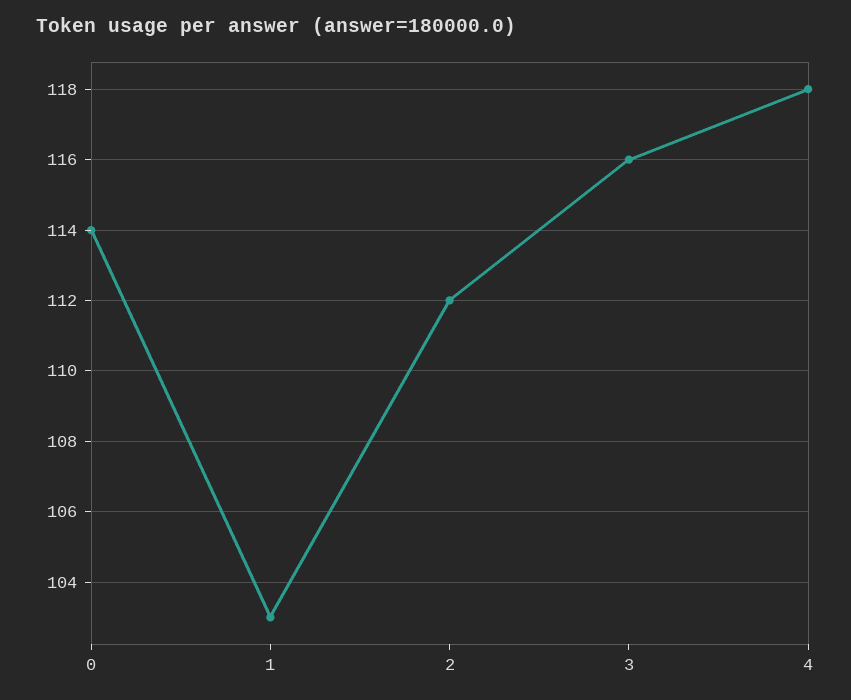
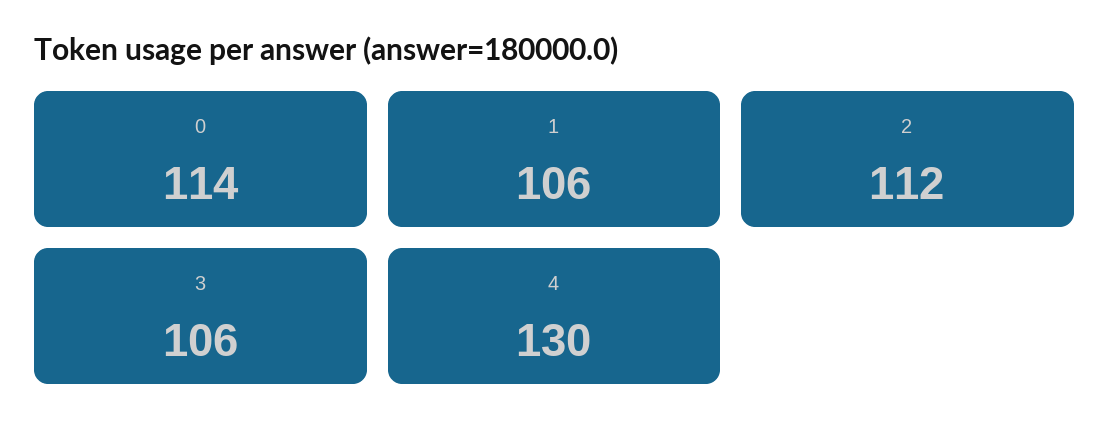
  {
    "0": 114,
-   "1": 103,
+   "1": 106,
    "2": 112,
-   "3": 116,
+   "3": 106,
-   "4": 118
+   "4": 130
  }

